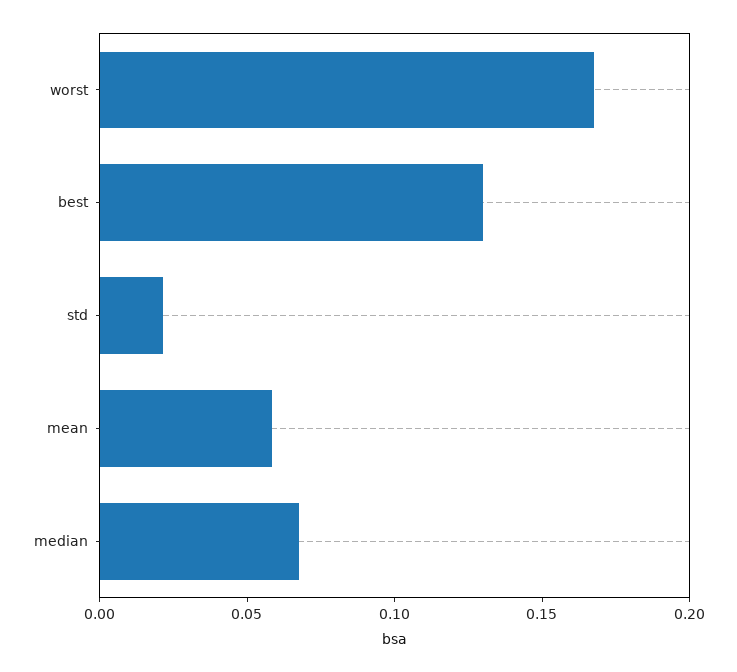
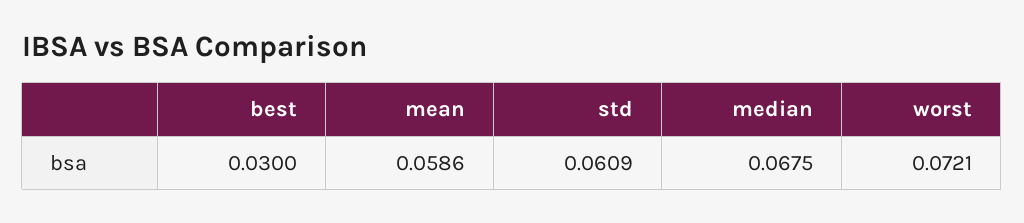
  {
-   "worst": 0.17,
+   "worst": 0.0721,
-   "best": 0.13,
+   "best": 0.03,
-   "std": 0.02,
+   "std": 0.0609,
    "mean": 0.0586,
    "median": 0.0675
  }

